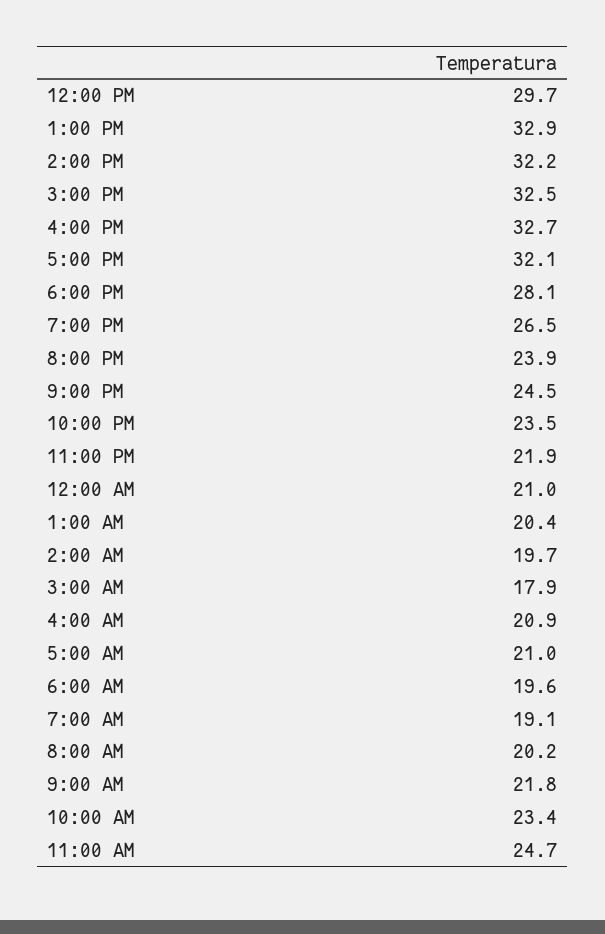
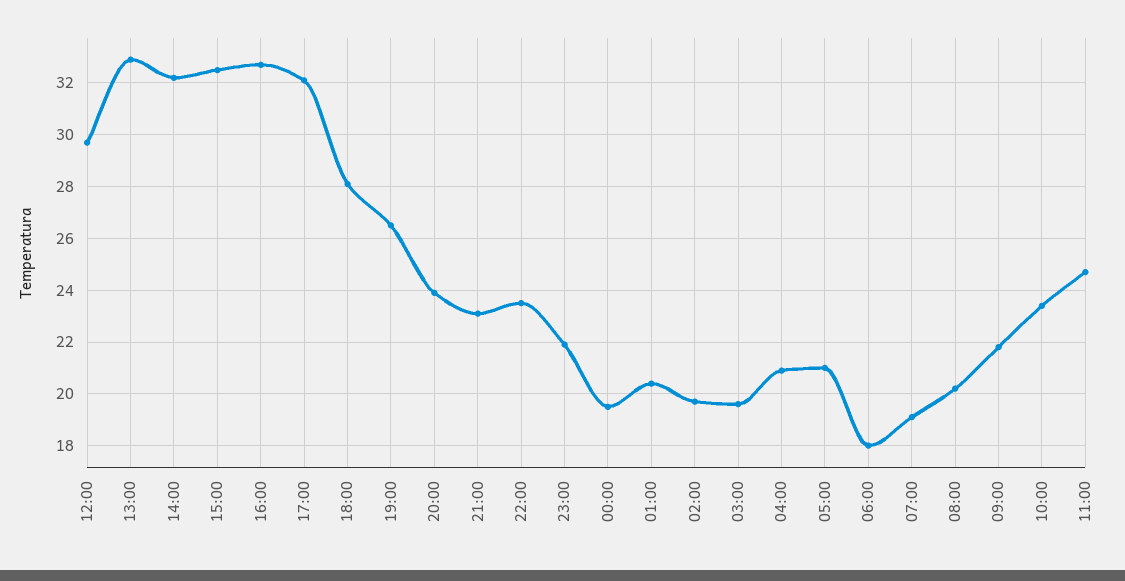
  {
    "12:00 PM": 29.7,
    "1:00 PM": 32.9,
    "2:00 PM": 32.2,
    "3:00 PM": 32.5,
    "4:00 PM": 32.7,
    "5:00 PM": 32.1,
    "6:00 PM": 28.1,
    "7:00 PM": 26.5,
    "8:00 PM": 23.9,
-   "9:00 PM": 24.5,
+   "9:00 PM": 23,
    "10:00 PM": 23.5,
    "11:00 PM": 21.9,
-   "12:00 AM": 21,
+   "12:00 AM": 19.5,
    "1:00 AM": 20.4,
    "2:00 AM": 19.7,
-   "3:00 AM": 17.9,
+   "3:00 AM": 19.5,
    "4:00 AM": 20.9,
    "5:00 AM": 21,
-   "6:00 AM": 19.6,
+   "6:00 AM": 18,
    "7:00 AM": 19.1,
    "8:00 AM": 20.2,
    "9:00 AM": 21.8,
    "10:00 AM": 23.4,
    "11:00 AM": 24.7
  }

